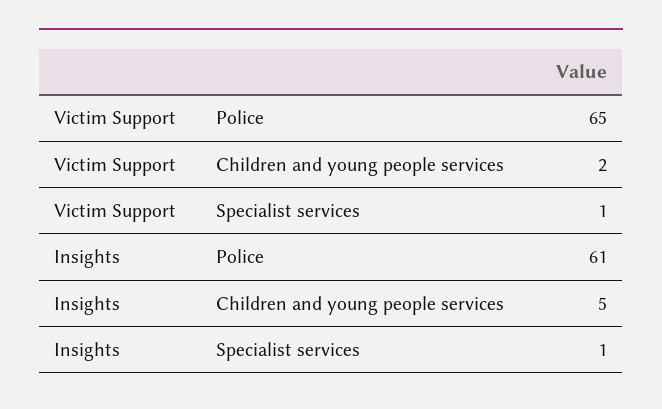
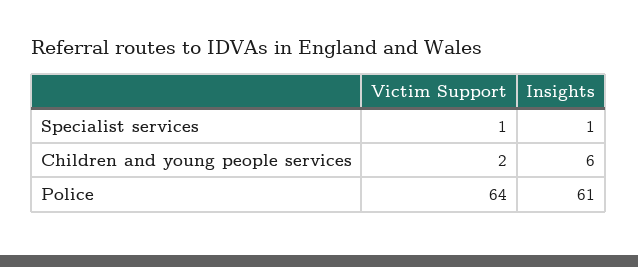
  {
    "Victim Support": {
-     "Police": 65,
+     "Police": 64,
      "Children and young people services": 2,
      "Specialist services": 1
    },
    "Insights": {
      "Police": 61,
-     "Children and young people services": 5,
+     "Children and young people services": 6,
      "Specialist services": 1
    }
  }

